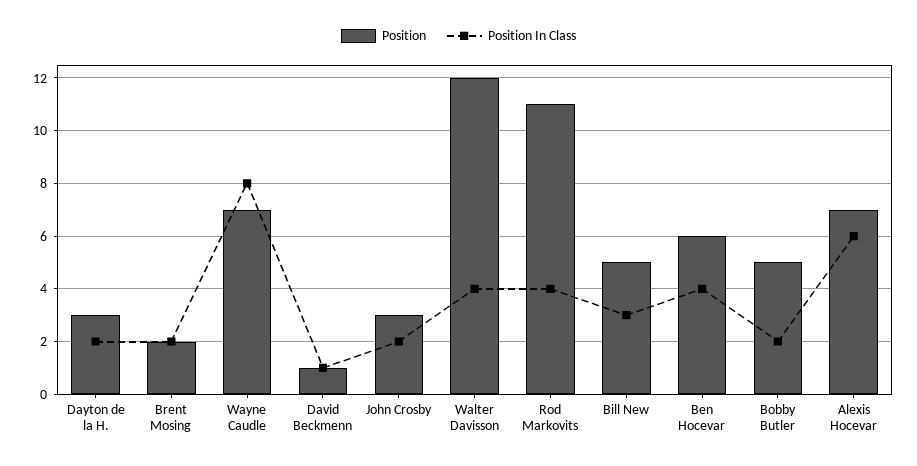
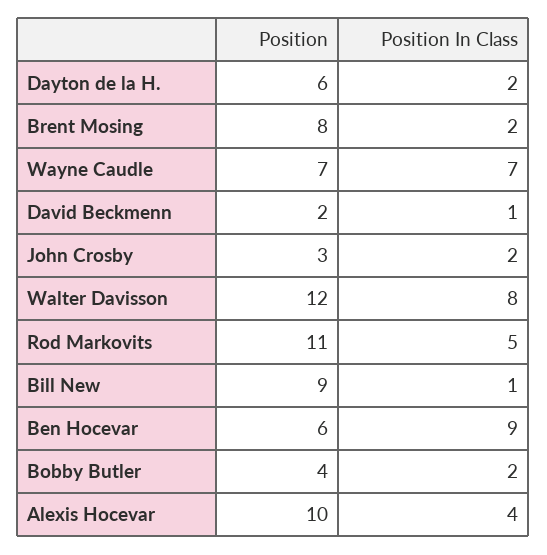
  {
    "Position": {
-     "Dayton de la H.": 3,
+     "Dayton de la H.": 6,
-     "Brent Mosing": 2,
+     "Brent Mosing": 8,
      "Wayne Caudle": 7,
-     "David Beckmenn": 1,
+     "David Beckmenn": 2,
      "John Crosby": 3,
      "Walter Davisson": 12,
      "Rod Markovits": 11,
-     "Bill New": 5,
+     "Bill New": 9,
      "Ben Hocevar": 6,
-     "Bobby Butler": 5,
+     "Bobby Butler": 4,
-     "Alexis Hocevar": 7
+     "Alexis Hocevar": 10
    },
    "Position In Class": {
      "Dayton de la H.": 2,
      "Brent Mosing": 2,
-     "Wayne Caudle": 8,
+     "Wayne Caudle": 7,
      "David Beckmenn": 1,
      "John Crosby": 2,
-     "Walter Davisson": 4,
+     "Walter Davisson": 8,
-     "Rod Markovits": 4,
+     "Rod Markovits": 5,
-     "Bill New": 3,
+     "Bill New": 1,
-     "Ben Hocevar": 4,
+     "Ben Hocevar": 9,
      "Bobby Butler": 2,
-     "Alexis Hocevar": 6
+     "Alexis Hocevar": 4
    }
  }

